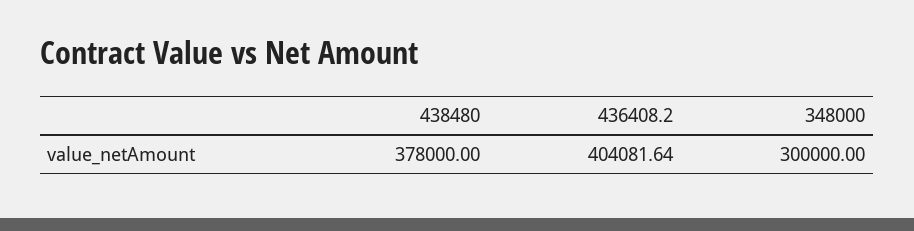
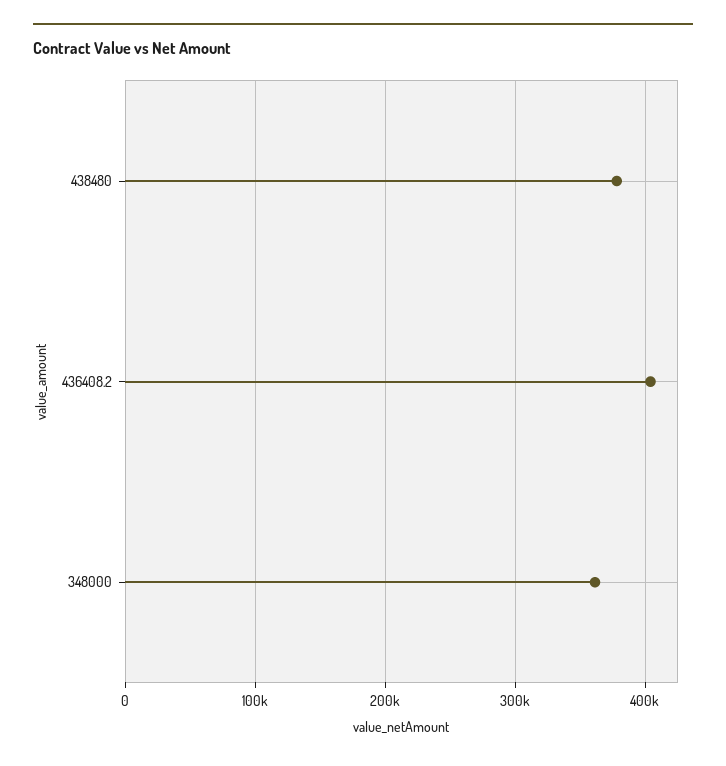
  {
    "438480": 378000,
    "436408.2": 404081.64,
-   "348000": 300000
+   "348000": 360000
  }

